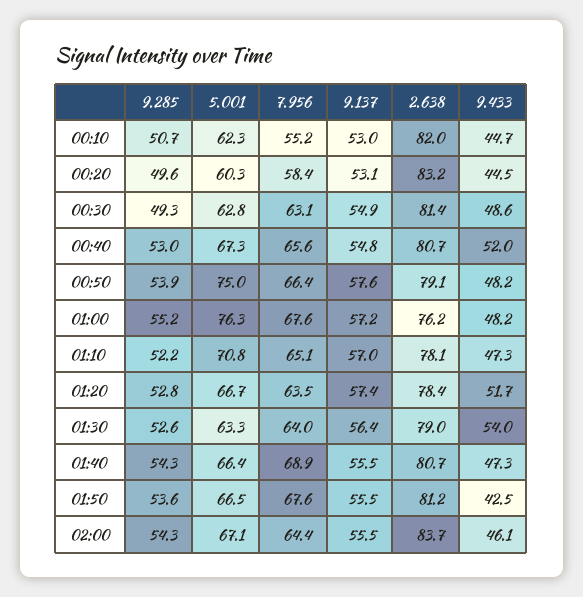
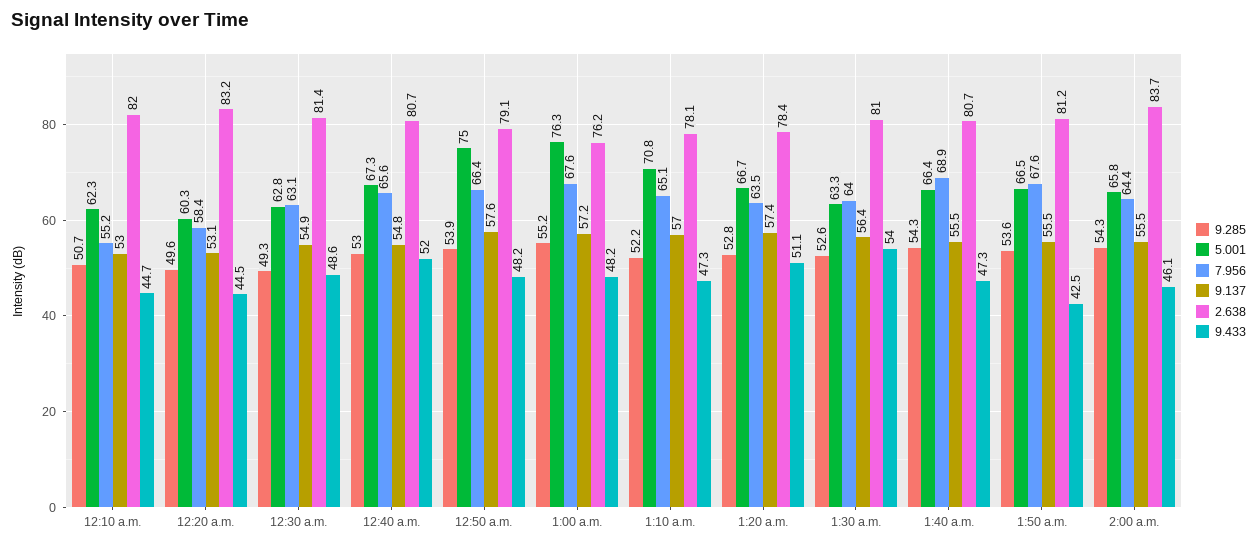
  {
    "9.285": {
      "00:10": 50.7,
      "00:20": 49.6,
      "00:30": 49.3,
      "00:40": 53,
      "00:50": 53.9,
      "01:00": 55.2,
      "01:10": 52.2,
      "01:20": 52.8,
      "01:30": 52.6,
      "01:40": 54.3,
      "01:50": 53.6,
      "02:00": 54.3
    },
    "5.001": {
      "00:10": 62.3,
      "00:20": 60.3,
      "00:30": 62.8,
      "00:40": 67.3,
      "00:50": 75,
      "01:00": 76.3,
      "01:10": 70.8,
      "01:20": 66.7,
      "01:30": 63.3,
      "01:40": 66.4,
      "01:50": 66.5,
-     "02:00": 67.1
+     "02:00": 65.8
    },
    "7.956": {
      "00:10": 55.2,
      "00:20": 58.4,
      "00:30": 63.1,
      "00:40": 65.6,
      "00:50": 66.4,
      "01:00": 67.6,
      "01:10": 65.1,
      "01:20": 63.5,
      "01:30": 64,
      "01:40": 68.9,
      "01:50": 67.6,
      "02:00": 64.4
    },
    "9.137": {
      "00:10": 53,
      "00:20": 53.1,
      "00:30": 54.9,
      "00:40": 54.8,
      "00:50": 57.6,
      "01:00": 57.2,
      "01:10": 57,
      "01:20": 57.4,
      "01:30": 56.4,
      "01:40": 55.5,
      "01:50": 55.5,
      "02:00": 55.5
    },
    "2.638": {
      "00:10": 82,
      "00:20": 83.2,
      "00:30": 81.4,
      "00:40": 80.7,
      "00:50": 79.1,
      "01:00": 76.2,
      "01:10": 78.1,
      "01:20": 78.4,
-     "01:30": 79,
+     "01:30": 81,
      "01:40": 80.7,
      "01:50": 81.2,
      "02:00": 83.7
    },
    "9.433": {
      "00:10": 44.7,
      "00:20": 44.5,
      "00:30": 48.6,
      "00:40": 52,
      "00:50": 48.2,
      "01:00": 48.2,
      "01:10": 47.3,
-     "01:20": 51.7,
+     "01:20": 51.1,
      "01:30": 54,
      "01:40": 47.3,
      "01:50": 42.5,
      "02:00": 46.1
    }
  }

